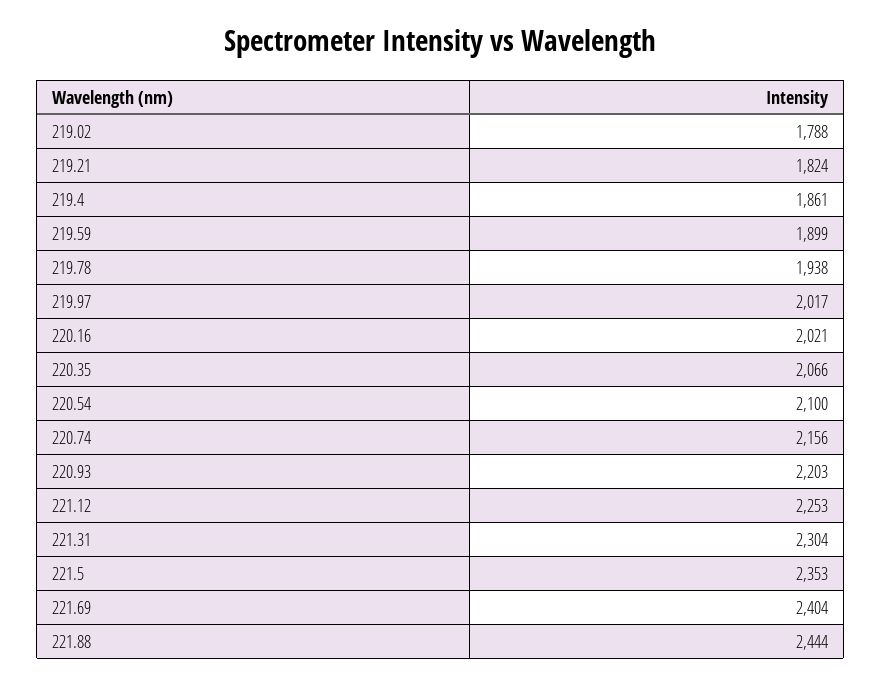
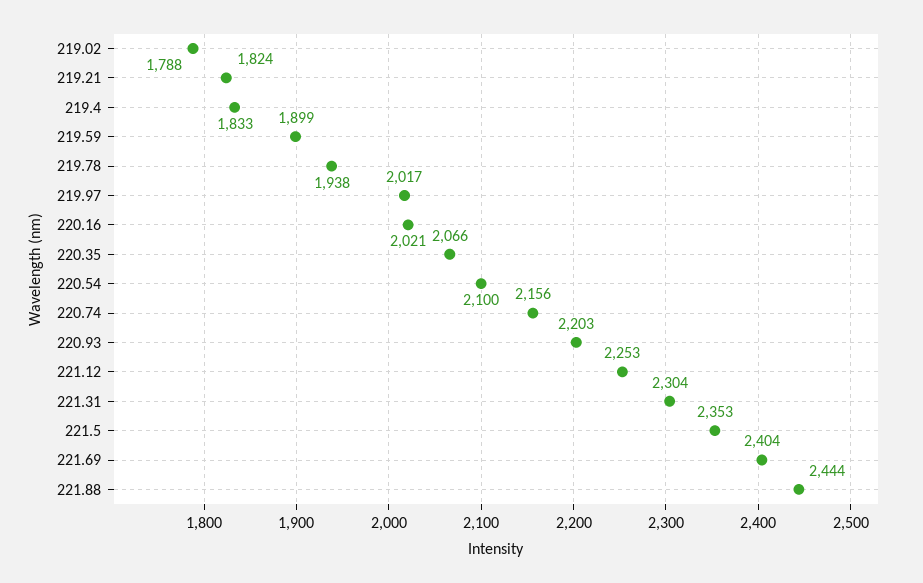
  {
    "219.02": 1788,
    "219.21": 1824,
-   "219.4": 1861,
+   "219.4": 1833,
    "219.59": 1899,
    "219.78": 1938,
    "219.97": 2017,
    "220.16": 2021,
    "220.35": 2066,
    "220.54": 2100,
    "220.74": 2156,
    "220.93": 2203,
    "221.12": 2253,
    "221.31": 2304,
    "221.5": 2353,
    "221.69": 2404,
    "221.88": 2444
  }

